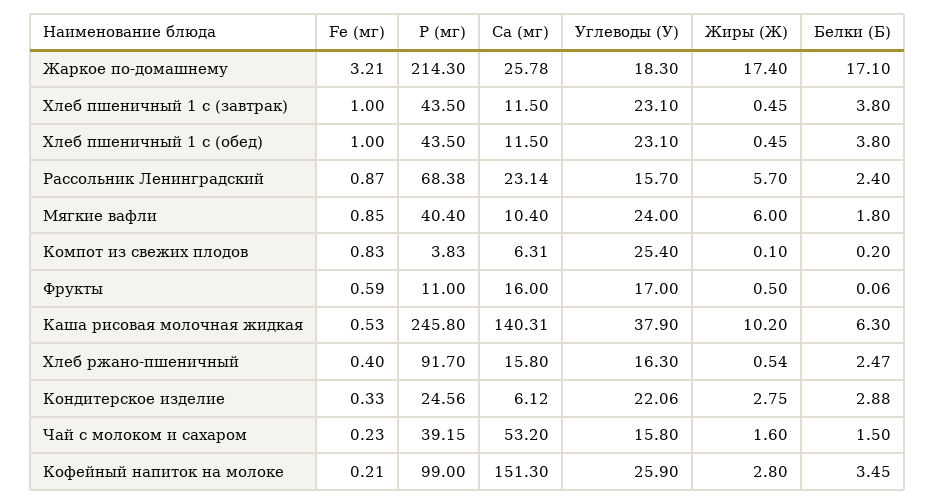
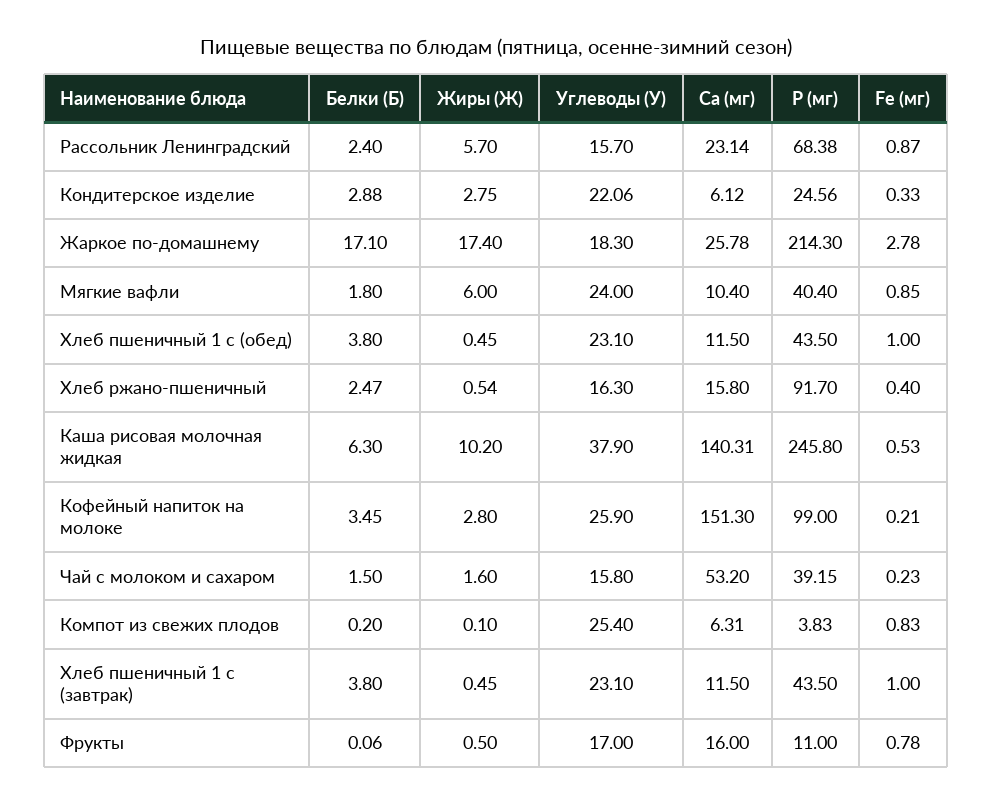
  {
    "Fe (мг)": {
-     "Жаркое по-домашнему": 3.21,
+     "Жаркое по-домашнему": 2.78,
      "Хлеб пшеничный 1 с (завтрак)": 1,
      "Хлеб пшеничный 1 с (обед)": 1,
      "Рассольник Ленинградский": 0.87,
      "Мягкие вафли": 0.85,
      "Компот из свежих плодов": 0.83,
-     "Фрукты": 0.59,
+     "Фрукты": 0.78,
      "Каша рисовая молочная жидкая": 0.53,
      "Хлеб ржано-пшеничный": 0.4,
      "Кондитерское изделие": 0.33,
      "Чай с молоком и сахаром": 0.23,
      "Кофейный напиток на молоке": 0.21
    },
    "P (мг)": {
      "Жаркое по-домашнему": 214.3,
      "Хлеб пшеничный 1 с (завтрак)": 43.5,
      "Хлеб пшеничный 1 с (обед)": 43.5,
      "Рассольник Ленинградский": 68.38,
      "Мягкие вафли": 40.4,
      "Компот из свежих плодов": 3.83,
      "Фрукты": 11,
      "Каша рисовая молочная жидкая": 245.8,
      "Хлеб ржано-пшеничный": 91.7,
      "Кондитерское изделие": 24.56,
      "Чай с молоком и сахаром": 39.15,
      "Кофейный напиток на молоке": 99
    },
    "Ca (мг)": {
      "Жаркое по-домашнему": 25.78,
      "Хлеб пшеничный 1 с (завтрак)": 11.5,
      "Хлеб пшеничный 1 с (обед)": 11.5,
      "Рассольник Ленинградский": 23.14,
      "Мягкие вафли": 10.4,
      "Компот из свежих плодов": 6.31,
      "Фрукты": 16,
      "Каша рисовая молочная жидкая": 140.31,
      "Хлеб ржано-пшеничный": 15.8,
      "Кондитерское изделие": 6.12,
      "Чай с молоком и сахаром": 53.2,
      "Кофейный напиток на молоке": 151.3
    },
    "Углеводы (У)": {
      "Жаркое по-домашнему": 18.3,
      "Хлеб пшеничный 1 с (завтрак)": 23.1,
      "Хлеб пшеничный 1 с (обед)": 23.1,
      "Рассольник Ленинградский": 15.7,
      "Мягкие вафли": 24,
      "Компот из свежих плодов": 25.4,
      "Фрукты": 17,
      "Каша рисовая молочная жидкая": 37.9,
      "Хлеб ржано-пшеничный": 16.3,
      "Кондитерское изделие": 22.06,
      "Чай с молоком и сахаром": 15.8,
      "Кофейный напиток на молоке": 25.9
    },
    "Жиры (Ж)": {
      "Жаркое по-домашнему": 17.4,
      "Хлеб пшеничный 1 с (завтрак)": 0.45,
      "Хлеб пшеничный 1 с (обед)": 0.45,
      "Рассольник Ленинградский": 5.7,
      "Мягкие вафли": 6,
      "Компот из свежих плодов": 0.1,
      "Фрукты": 0.5,
      "Каша рисовая молочная жидкая": 10.2,
      "Хлеб ржано-пшеничный": 0.54,
      "Кондитерское изделие": 2.75,
      "Чай с молоком и сахаром": 1.6,
      "Кофейный напиток на молоке": 2.8
    },
    "Белки (Б)": {
      "Жаркое по-домашнему": 17.1,
      "Хлеб пшеничный 1 с (завтрак)": 3.8,
      "Хлеб пшеничный 1 с (обед)": 3.8,
      "Рассольник Ленинградский": 2.4,
      "Мягкие вафли": 1.8,
      "Компот из свежих плодов": 0.2,
      "Фрукты": 0.06,
      "Каша рисовая молочная жидкая": 6.3,
      "Хлеб ржано-пшеничный": 2.47,
      "Кондитерское изделие": 2.88,
      "Чай с молоком и сахаром": 1.5,
      "Кофейный напиток на молоке": 3.45
    }
  }

